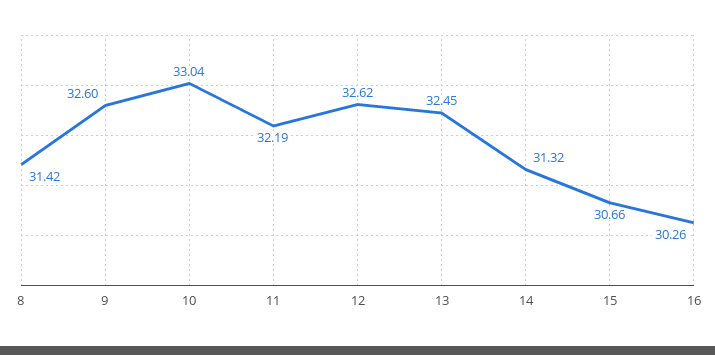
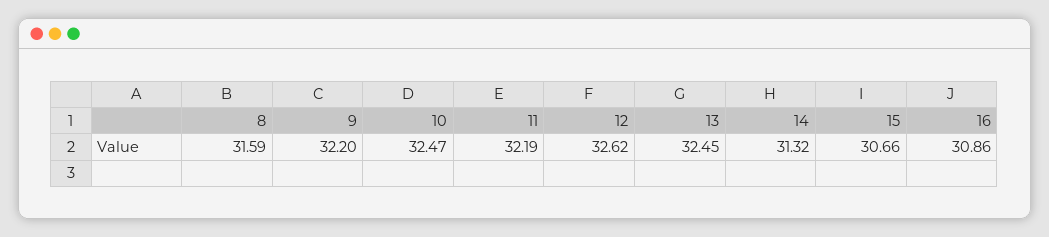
  {
-   "8": 31.42,
+   "8": 31.59,
-   "9": 32.6,
+   "9": 32.2,
-   "10": 33.04,
+   "10": 32.47,
    "11": 32.19,
    "12": 32.62,
    "13": 32.45,
    "14": 31.32,
    "15": 30.66,
-   "16": 30.26
+   "16": 30.86
  }

